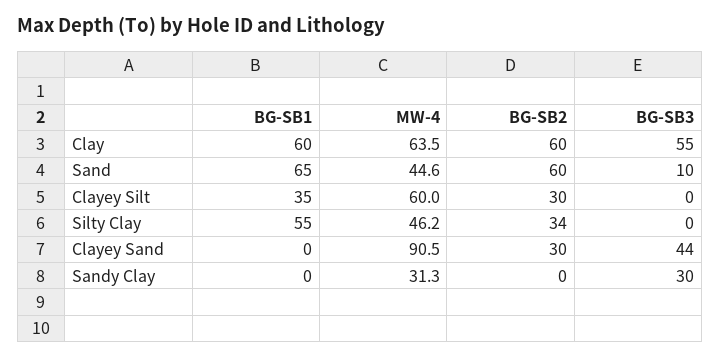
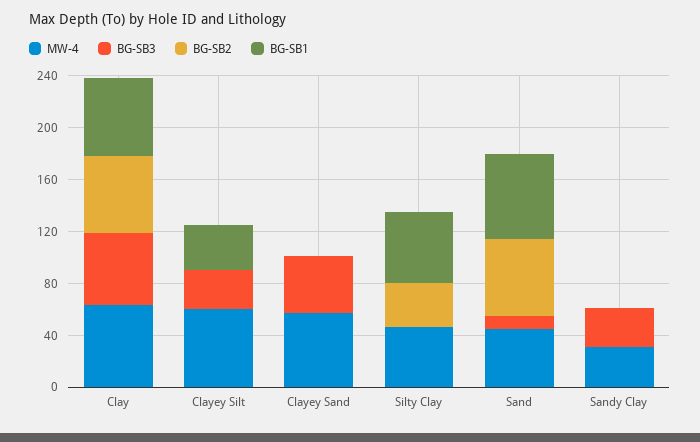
  {
    "BG-SB1": {
      "Clay": 60,
      "Sand": 65,
      "Clayey Silt": 35,
      "Silty Clay": 55,
      "Clayey Sand": 0,
      "Sandy Clay": 0
    },
    "MW-4": {
      "Clay": 63.5,
      "Sand": 44.6,
      "Clayey Silt": 60,
      "Silty Clay": 46.2,
-     "Clayey Sand": 90.5,
+     "Clayey Sand": 60,
      "Sandy Clay": 31.3
    },
    "BG-SB2": {
      "Clay": 60,
      "Sand": 60,
-     "Clayey Silt": 30,
+     "Clayey Silt": 0,
      "Silty Clay": 34,
-     "Clayey Sand": 30,
+     "Clayey Sand": 0,
      "Sandy Clay": 0
    },
    "BG-SB3": {
      "Clay": 55,
      "Sand": 10,
-     "Clayey Silt": 0,
+     "Clayey Silt": 30,
      "Silty Clay": 0,
      "Clayey Sand": 44,
      "Sandy Clay": 30
    }
  }

